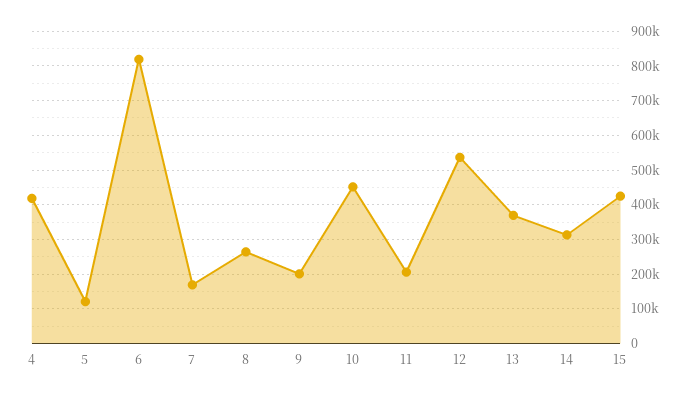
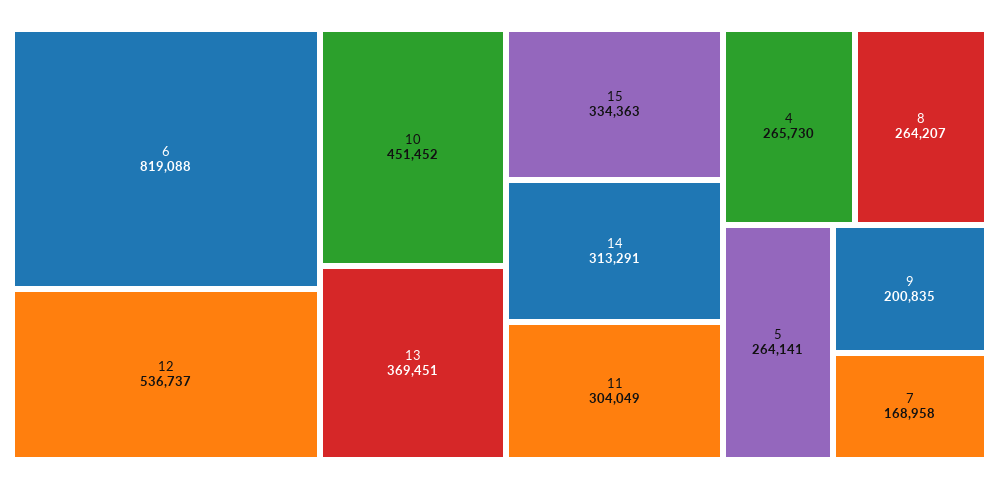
  {
-   "4": 420000,
+   "4": 265730,
-   "5": 120000,
+   "5": 264141,
    "6": 819088,
    "7": 168958,
    "8": 264207,
    "9": 200835,
    "10": 451452,
-   "11": 200000,
+   "11": 304049,
    "12": 536737,
    "13": 369451,
    "14": 313291,
-   "15": 420000
+   "15": 334363
  }

